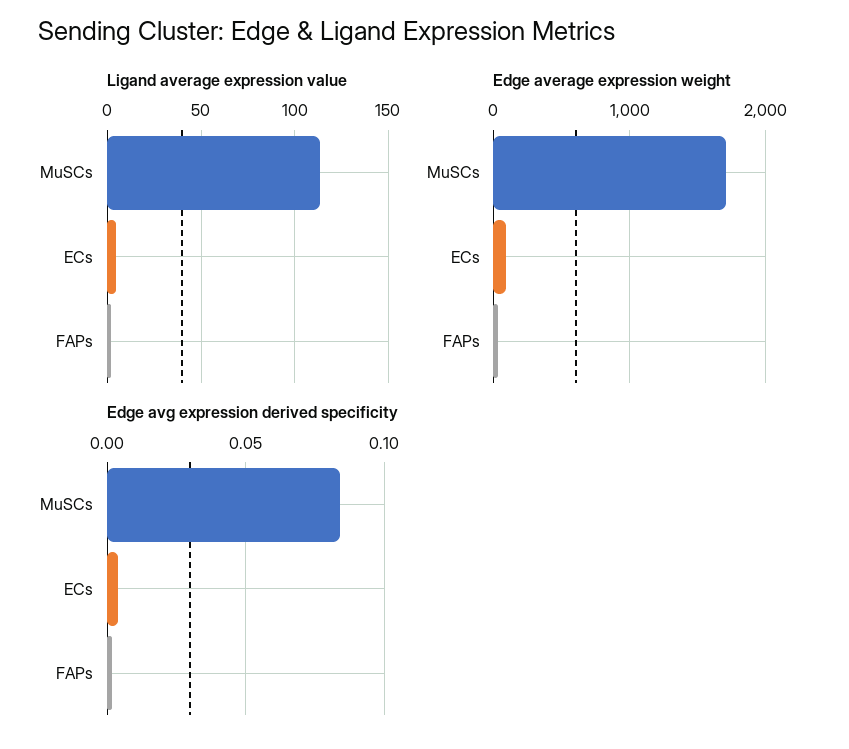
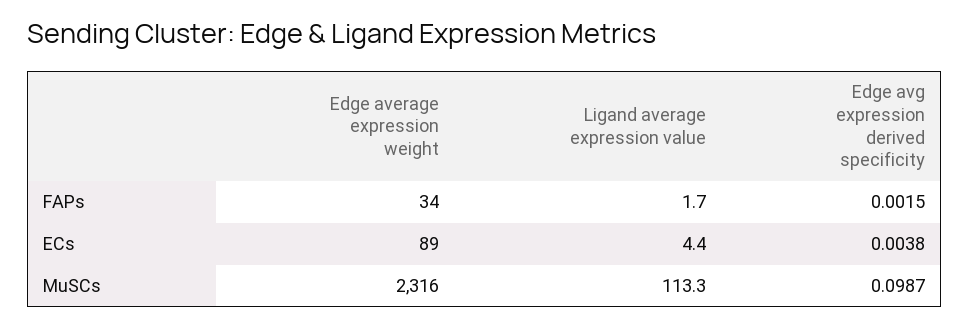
  {
    "Ligand average expression value": {
      "MuSCs": 113.3,
      "ECs": 4.4,
      "FAPs": 1.7
    },
    "Edge average expression weight": {
-     "MuSCs": 1700,
+     "MuSCs": 2316,
      "ECs": 89,
      "FAPs": 34
    },
    "Edge avg expression derived specificity": {
-     "MuSCs": 0.085,
+     "MuSCs": 0.0987,
      "ECs": 0.0038,
      "FAPs": 0.0015
    }
  }

